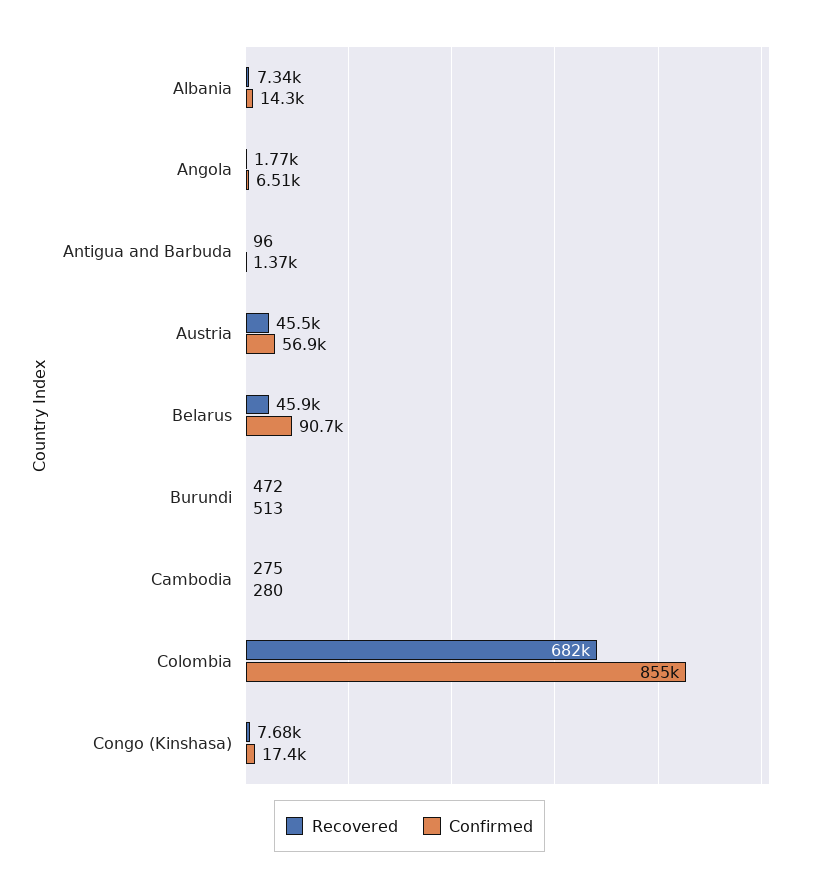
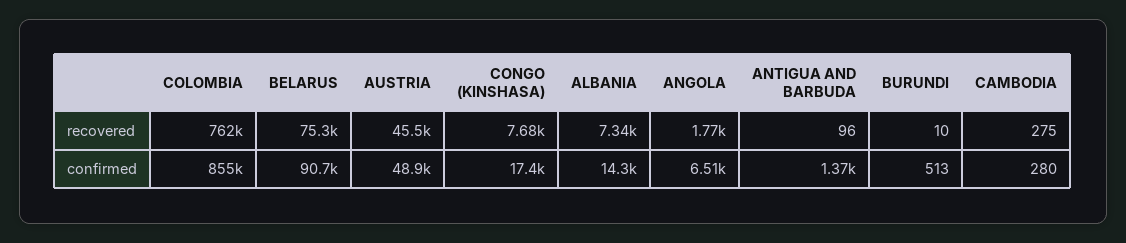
  {
    "Recovered": {
      "Albania": 7340,
      "Angola": 1770,
      "Antigua and Barbuda": 96,
      "Austria": 45500,
-     "Belarus": 45900,
+     "Belarus": 75300,
-     "Burundi": 472,
+     "Burundi": 10,
      "Cambodia": 275,
-     "Colombia": 682000,
+     "Colombia": 762000,
      "Congo (Kinshasa)": 7680
    },
    "Confirmed": {
      "Albania": 14300,
      "Angola": 6510,
      "Antigua and Barbuda": 1370,
-     "Austria": 56900,
+     "Austria": 48900,
      "Belarus": 90700,
      "Burundi": 513,
      "Cambodia": 280,
      "Colombia": 855000,
      "Congo (Kinshasa)": 17400
    }
  }

